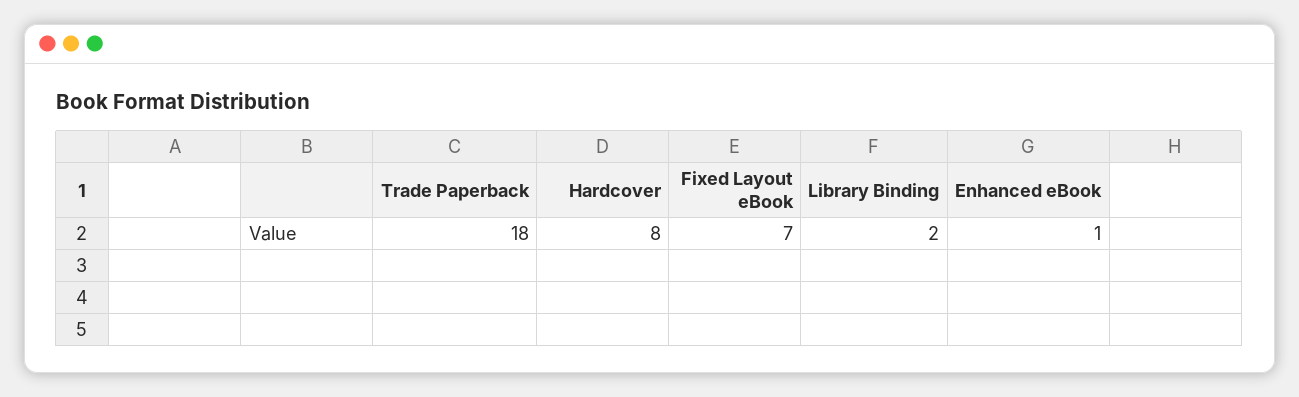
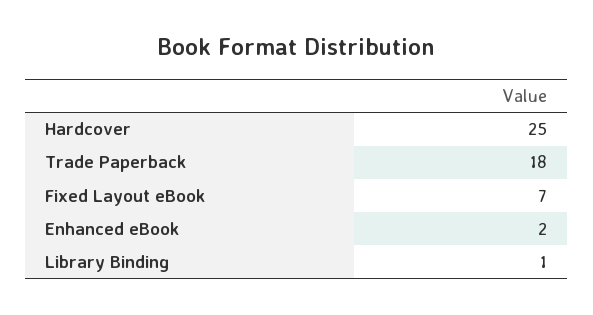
  {
    "Trade Paperback": 18,
-   "Hardcover": 8,
+   "Hardcover": 25,
    "Fixed Layout eBook": 7,
-   "Library Binding": 2,
+   "Library Binding": 1,
-   "Enhanced eBook": 1
+   "Enhanced eBook": 2
  }

